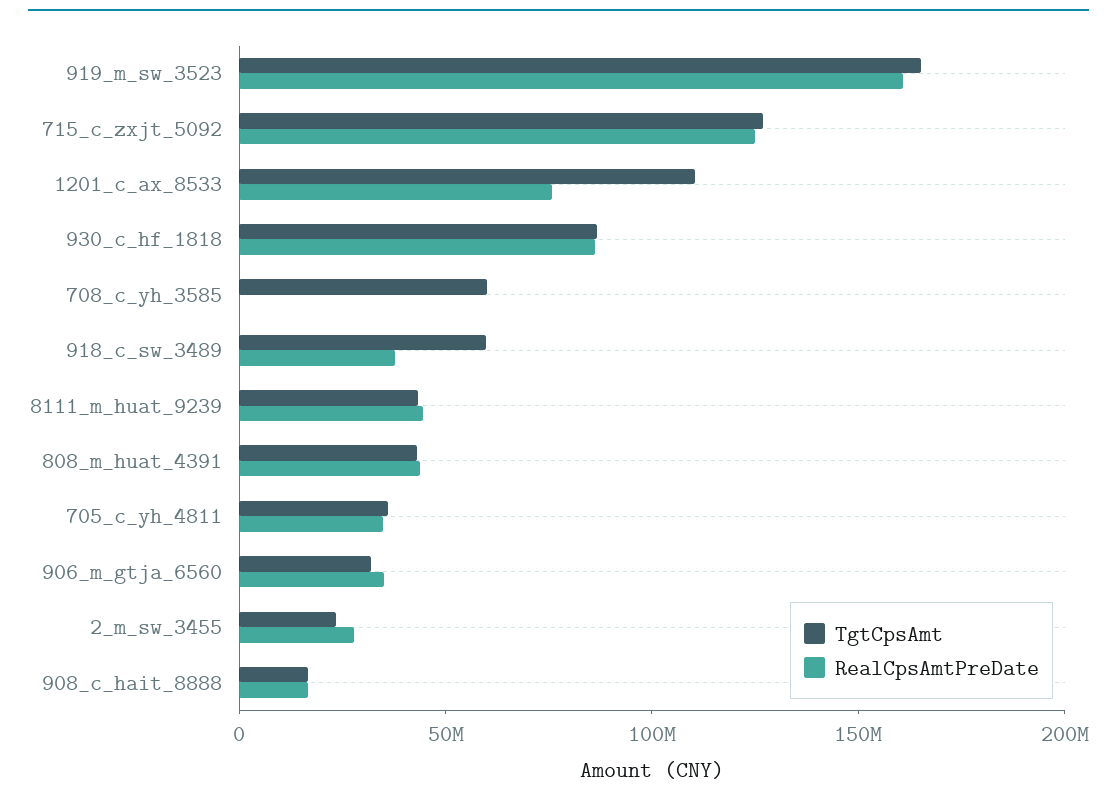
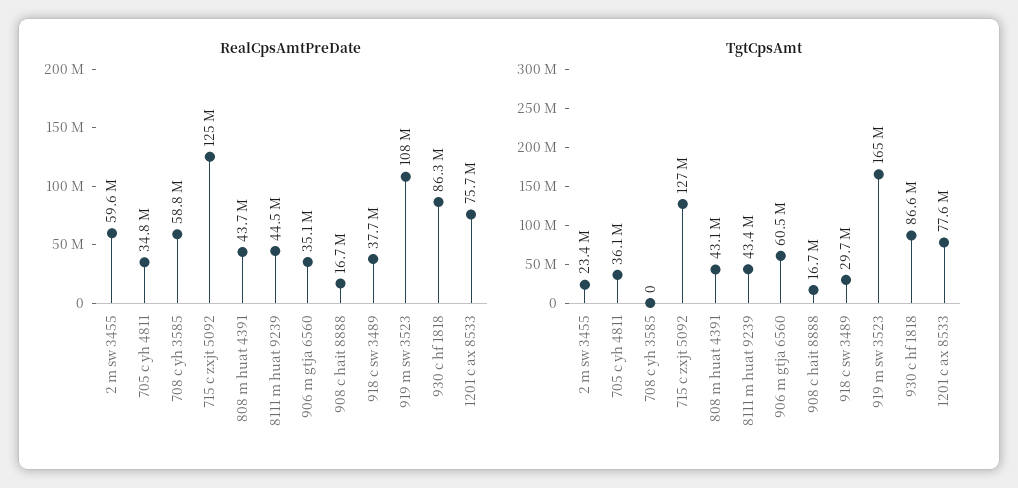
  {
    "TgtCpsAmt": {
      "919_m_sw_3523": 165000000,
      "715_c_zxjt_5092": 127000000,
-     "1201_c_ax_8533": 110000000,
+     "1201_c_ax_8533": 77600000,
      "930_c_hf_1818": 86600000,
-     "708_c_yh_3585": 60000000,
+     "708_c_yh_3585": 0,
-     "918_c_sw_3489": 60000000,
+     "918_c_sw_3489": 29700000,
      "8111_m_huat_9239": 43400000,
      "808_m_huat_4391": 43100000,
      "705_c_yh_4811": 36100000,
-     "906_m_gtja_6560": 30000000,
+     "906_m_gtja_6560": 60500000,
      "2_m_sw_3455": 23400000,
      "908_c_hait_8888": 16700000
    },
    "RealCpsAmtPreDate": {
-     "919_m_sw_3523": 160000000,
+     "919_m_sw_3523": 108000000,
      "715_c_zxjt_5092": 125000000,
      "1201_c_ax_8533": 75700000,
      "930_c_hf_1818": 86300000,
-     "708_c_yh_3585": 0,
+     "708_c_yh_3585": 58800000,
      "918_c_sw_3489": 37700000,
      "8111_m_huat_9239": 44500000,
      "808_m_huat_4391": 43700000,
      "705_c_yh_4811": 34800000,
      "906_m_gtja_6560": 35100000,
-     "2_m_sw_3455": 30000000,
+     "2_m_sw_3455": 59600000,
      "908_c_hait_8888": 16700000
    }
  }

